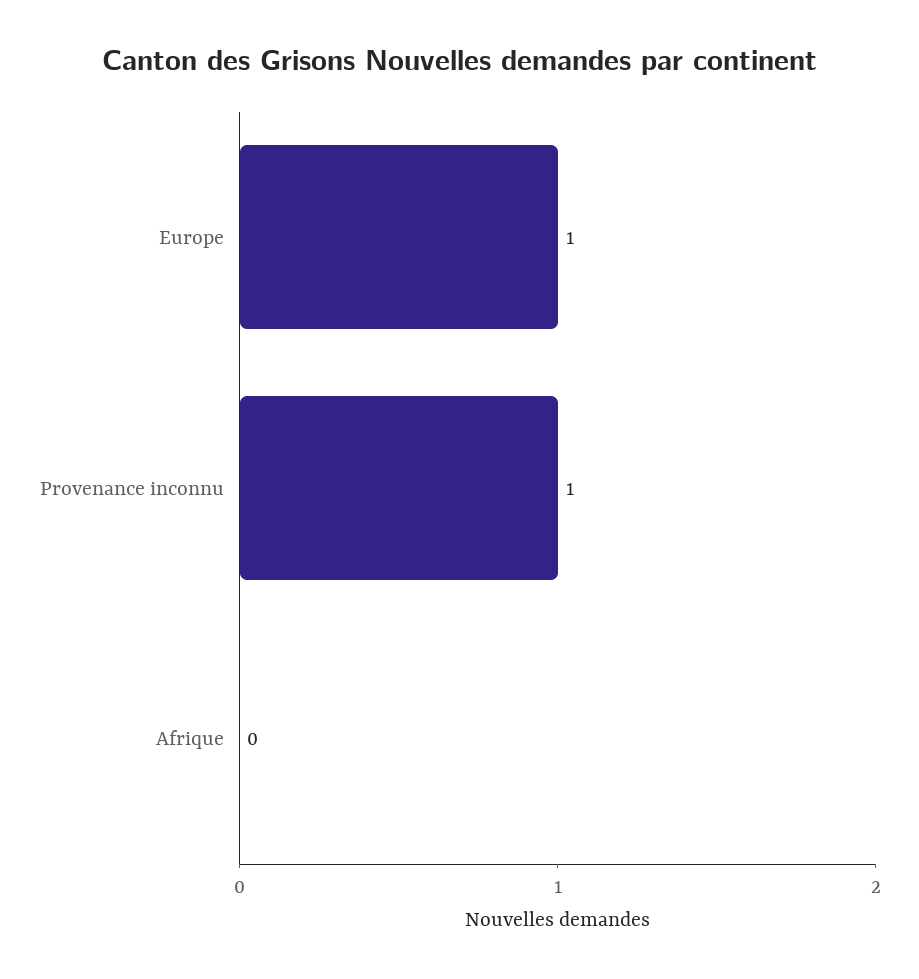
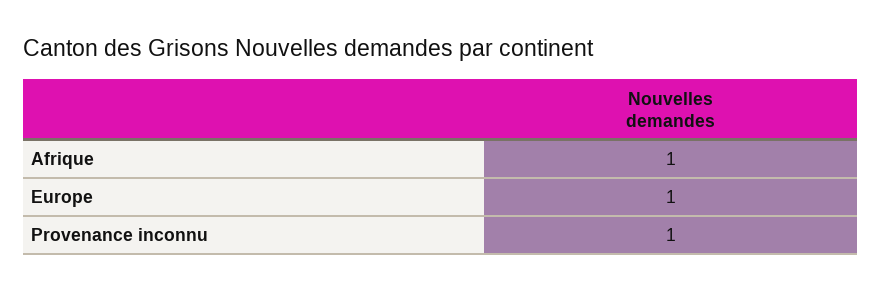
  {
    "Europe": 1,
    "Provenance inconnu": 1,
-   "Afrique": 0
+   "Afrique": 1
  }

